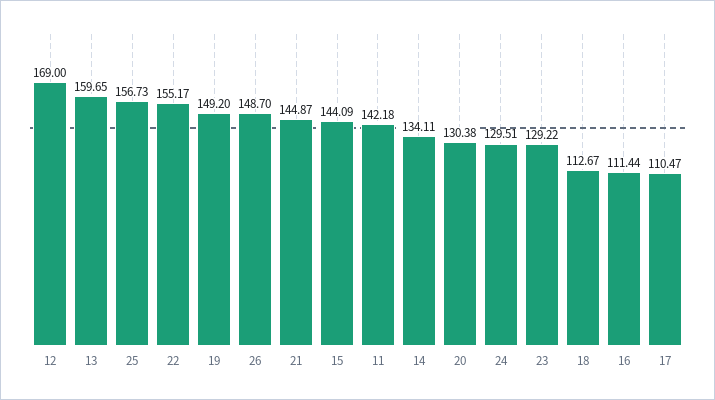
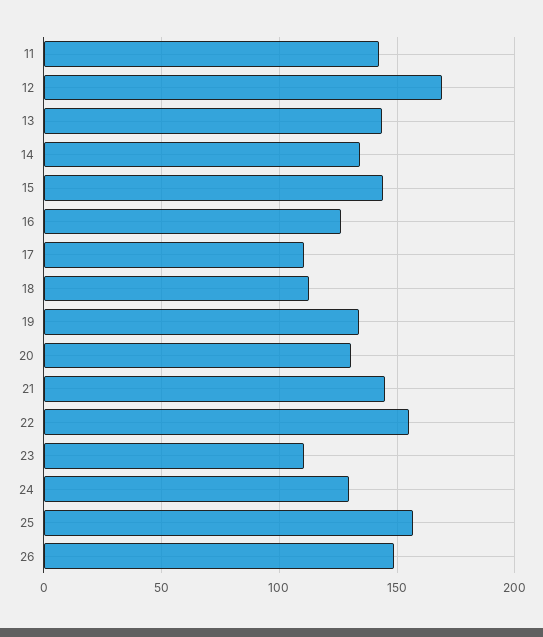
  {
    "12": 169,
-   "13": 159.65,
+   "13": 145,
    "25": 156.73,
    "22": 155.17,
-   "19": 149.2,
+   "19": 135,
    "26": 148.7,
    "21": 144.87,
    "15": 144.09,
    "11": 142.18,
    "14": 134.11,
    "20": 130.38,
    "24": 129.51,
-   "23": 129.22,
+   "23": 110,
    "18": 112.67,
-   "16": 111.44,
+   "16": 125,
    "17": 110.47
  }

